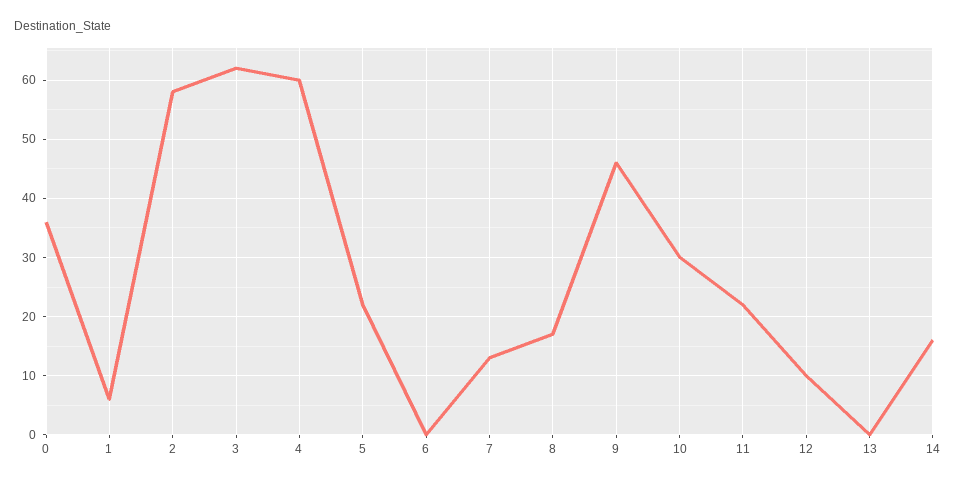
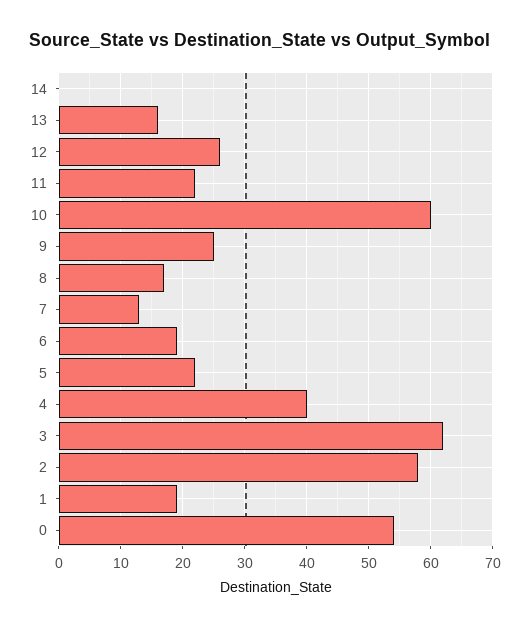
  {
-   "0": 35,
+   "0": 54,
-   "1": 5,
+   "1": 19,
    "2": 58,
    "3": 62,
-   "4": 60,
+   "4": 40,
    "5": 22,
-   "6": 0,
+   "6": 19,
    "7": 13,
    "8": 17,
-   "9": 45,
+   "9": 25,
-   "10": 30,
+   "10": 60,
    "11": 22,
-   "12": 10,
+   "12": 26,
-   "13": 0,
+   "13": 16,
-   "14": 15
+   "14": 0
  }

